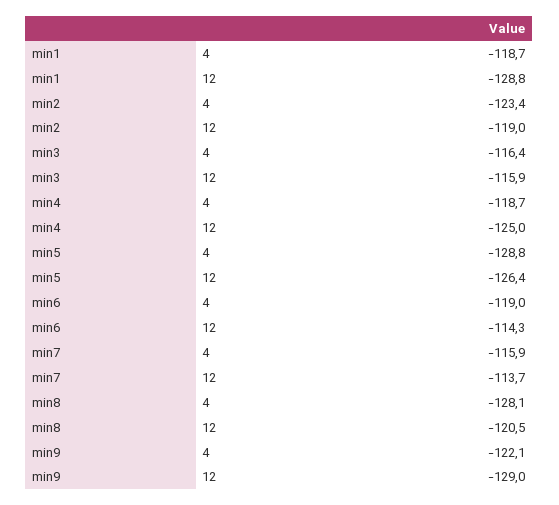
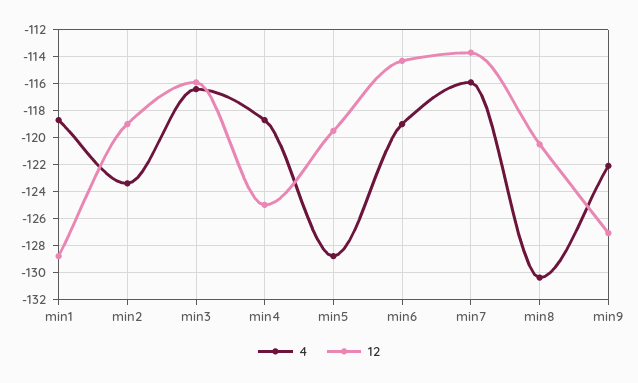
  {
    "4": {
      "min1": -118.7,
      "min2": -123.4,
      "min3": -116.4,
      "min4": -118.7,
      "min5": -128.8,
      "min6": -119,
      "min7": -115.9,
-     "min8": -128.1,
+     "min8": -130.5,
      "min9": -122.1
    },
    "12": {
      "min1": -128.8,
      "min2": -119,
      "min3": -115.9,
      "min4": -125,
-     "min5": -126.4,
+     "min5": -119.5,
      "min6": -114.3,
      "min7": -113.7,
      "min8": -120.5,
-     "min9": -129
+     "min9": -127
    }
  }

